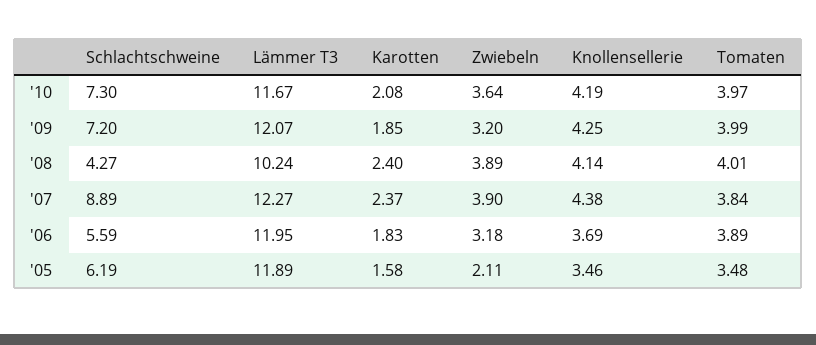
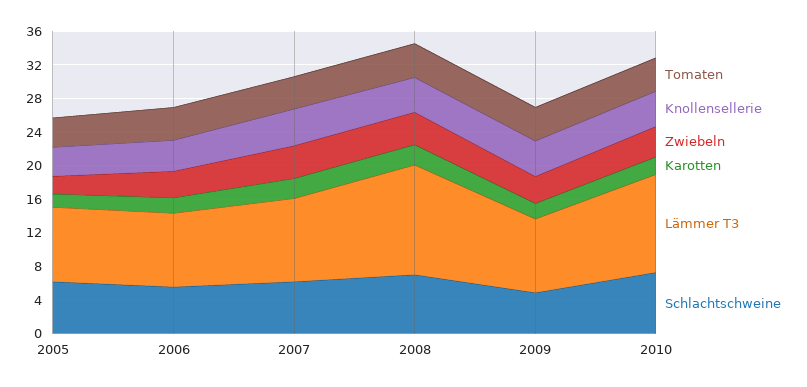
  {
    "Schlachtschweine": {
      "'10": 7.3,
-     "'09": 7.2,
+     "'09": 5,
-     "'08": 4.27,
+     "'08": 7,
-     "'07": 8.89,
+     "'07": 6,
      "'06": 5.59,
      "'05": 6.19
    },
    "Lämmer T3": {
      "'10": 11.67,
-     "'09": 12.07,
+     "'09": 9,
-     "'08": 10.24,
+     "'08": 13,
-     "'07": 12.27,
+     "'07": 10,
-     "'06": 11.95,
+     "'06": 9,
-     "'05": 11.89
+     "'05": 9
    },
    "Karotten": {
      "'10": 2.08,
      "'09": 1.85,
      "'08": 2.4,
      "'07": 2.37,
      "'06": 1.83,
      "'05": 1.58
    },
    "Zwiebeln": {
      "'10": 3.64,
      "'09": 3.2,
      "'08": 3.89,
      "'07": 3.9,
      "'06": 3.18,
      "'05": 2.11
    },
    "Knollensellerie": {
      "'10": 4.19,
      "'09": 4.25,
      "'08": 4.14,
      "'07": 4.38,
      "'06": 3.69,
      "'05": 3.46
    },
    "Tomaten": {
      "'10": 3.97,
      "'09": 3.99,
      "'08": 4.01,
      "'07": 3.84,
      "'06": 3.89,
      "'05": 3.48
    }
  }

